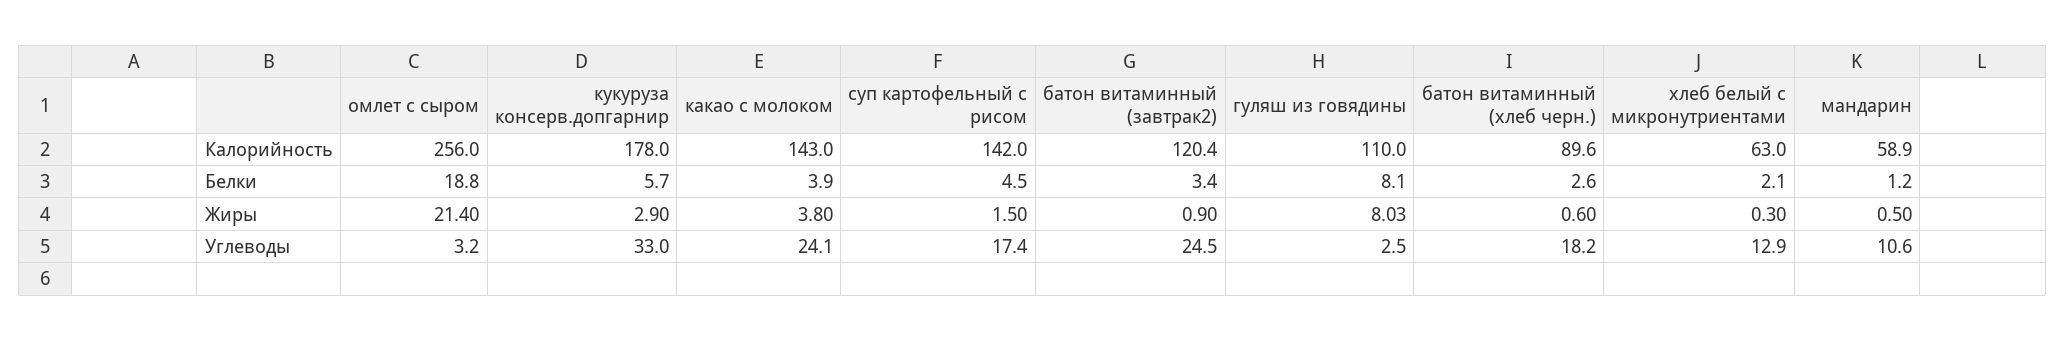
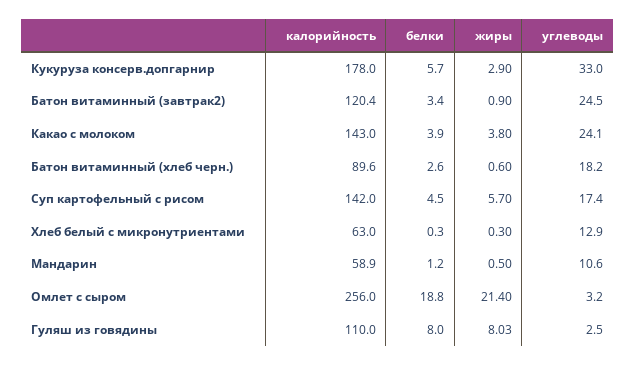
  {
    "омлет с сыром": {
      "Калорийность": 256,
      "Белки": 18.8,
      "Жиры": 21.4,
      "Углеводы": 3.2
    },
    "кукуруза консерв.допгарнир": {
      "Калорийность": 178,
      "Белки": 5.7,
      "Жиры": 2.9,
      "Углеводы": 33
    },
    "какао с молоком": {
      "Калорийность": 143,
      "Белки": 3.9,
      "Жиры": 3.8,
      "Углеводы": 24.1
    },
    "суп картофельный с рисом": {
      "Калорийность": 142,
      "Белки": 4.5,
-     "Жиры": 1.5,
+     "Жиры": 5.7,
      "Углеводы": 17.4
    },
    "батон витаминный (завтрак2)": {
      "Калорийность": 120.4,
      "Белки": 3.4,
      "Жиры": 0.9,
      "Углеводы": 24.5
    },
    "гуляш из говядины": {
      "Калорийность": 110,
-     "Белки": 8.1,
+     "Белки": 8,
      "Жиры": 8.03,
      "Углеводы": 2.5
    },
    "батон витаминный (хлеб черн.)": {
      "Калорийность": 89.6,
      "Белки": 2.6,
      "Жиры": 0.6,
      "Углеводы": 18.2
    },
    "хлеб белый с микронутриентами": {
      "Калорийность": 63,
-     "Белки": 2.1,
+     "Белки": 0.3,
      "Жиры": 0.3,
      "Углеводы": 12.9
    },
    "мандарин": {
      "Калорийность": 58.9,
      "Белки": 1.2,
      "Жиры": 0.5,
      "Углеводы": 10.6
    }
  }

